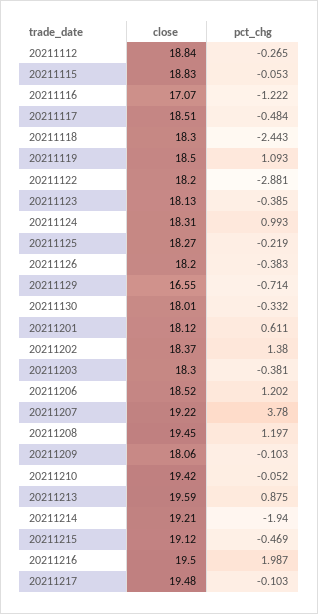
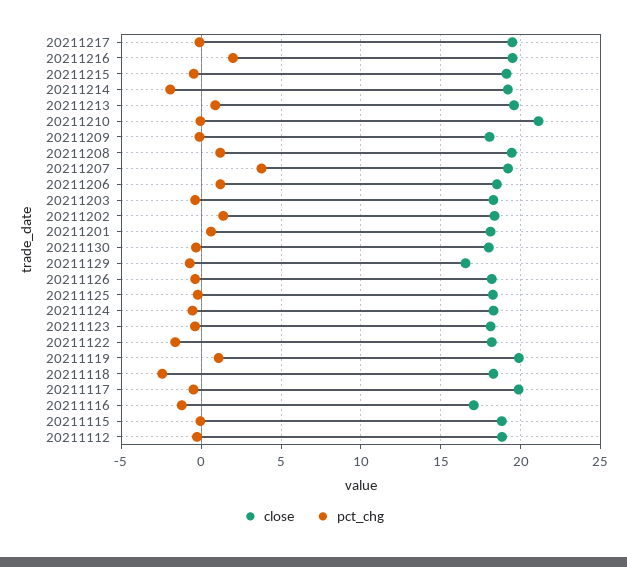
  {
    "close": {
      "20211112": 18.84,
      "20211115": 18.83,
      "20211116": 17.07,
-     "20211117": 18.51,
+     "20211117": 20,
      "20211118": 18.3,
-     "20211119": 18.5,
+     "20211119": 20,
      "20211122": 18.2,
      "20211123": 18.13,
      "20211124": 18.31,
      "20211125": 18.27,
      "20211126": 18.2,
      "20211129": 16.55,
      "20211130": 18.01,
      "20211201": 18.12,
      "20211202": 18.37,
      "20211203": 18.3,
      "20211206": 18.52,
      "20211207": 19.22,
      "20211208": 19.45,
      "20211209": 18.06,
-     "20211210": 19.42,
+     "20211210": 21,
      "20211213": 19.59,
      "20211214": 19.21,
      "20211215": 19.12,
      "20211216": 19.5,
      "20211217": 19.48
    },
    "pct_chg": {
      "20211112": -0.265,
      "20211115": -0.053,
      "20211116": -1.222,
      "20211117": -0.484,
      "20211118": -2.443,
      "20211119": 1.093,
-     "20211122": -2.881,
+     "20211122": -1.5,
      "20211123": -0.385,
-     "20211124": 0.993,
+     "20211124": -0.5,
      "20211125": -0.219,
      "20211126": -0.383,
      "20211129": -0.714,
      "20211130": -0.332,
      "20211201": 0.611,
      "20211202": 1.38,
      "20211203": -0.381,
      "20211206": 1.202,
      "20211207": 3.78,
      "20211208": 1.197,
      "20211209": -0.103,
      "20211210": -0.052,
      "20211213": 0.875,
      "20211214": -1.94,
      "20211215": -0.469,
      "20211216": 1.987,
      "20211217": -0.103
    }
  }

